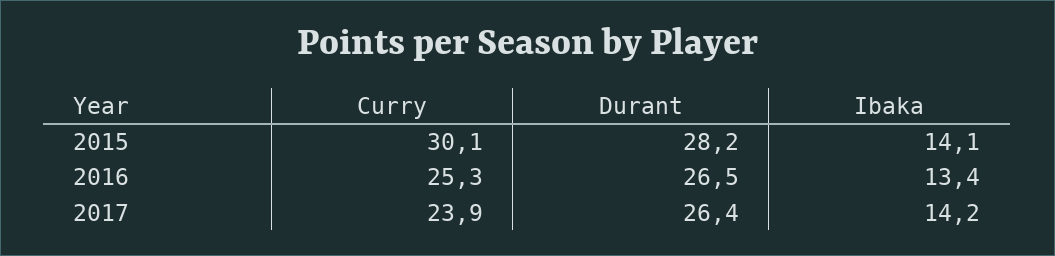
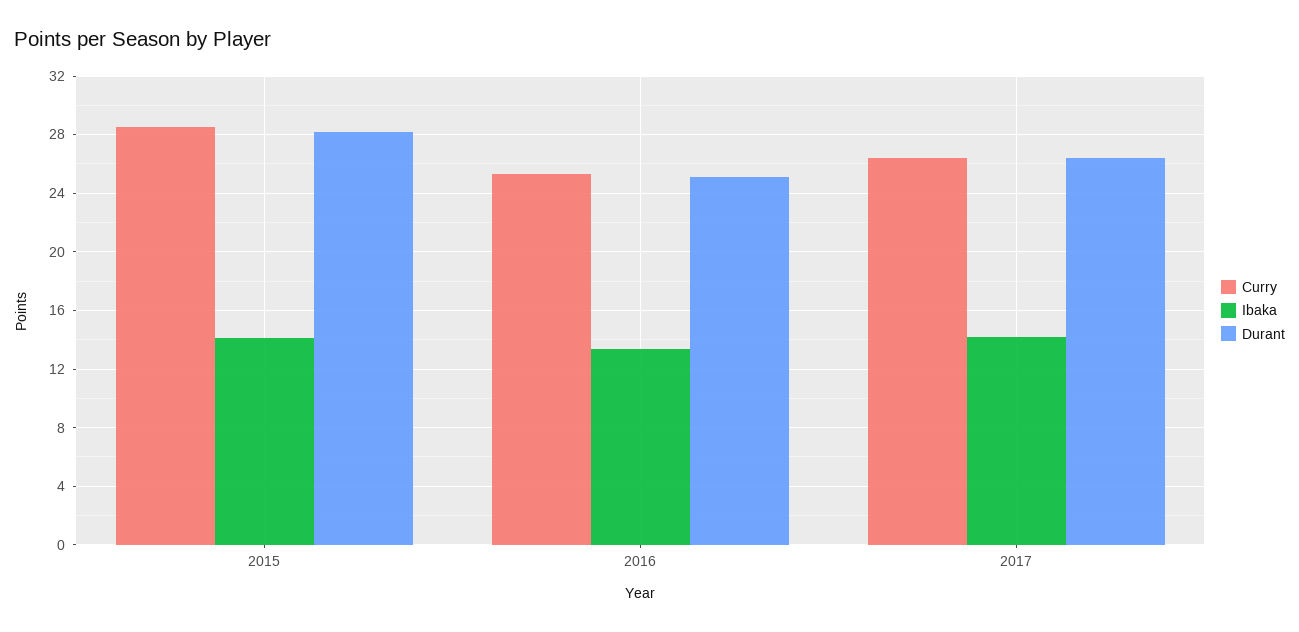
  {
    "Curry": {
-     "2015": 30.1,
+     "2015": 28.5,
      "2016": 25.3,
-     "2017": 23.9
+     "2017": 26.5
    },
    "Durant": {
      "2015": 28.2,
-     "2016": 26.5,
+     "2016": 25,
      "2017": 26.4
    },
    "Ibaka": {
      "2015": 14.1,
      "2016": 13.4,
      "2017": 14.2
    }
  }

